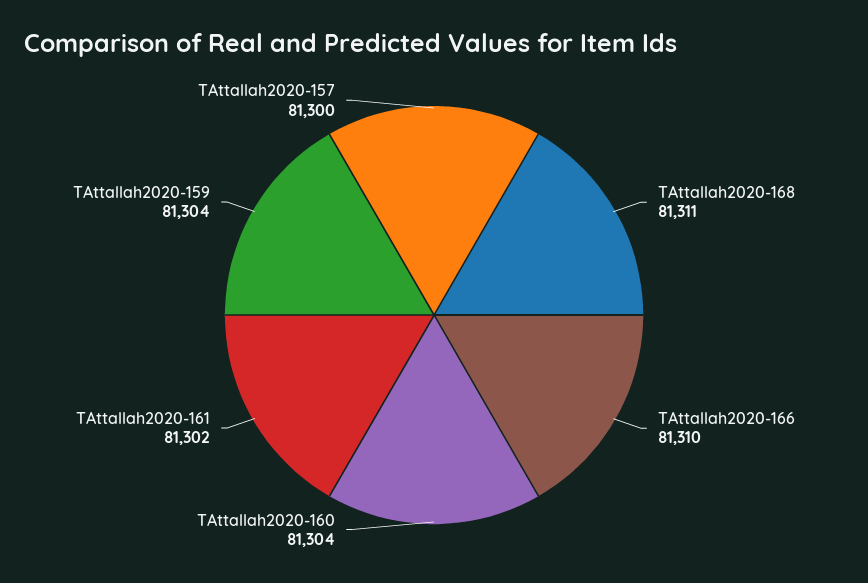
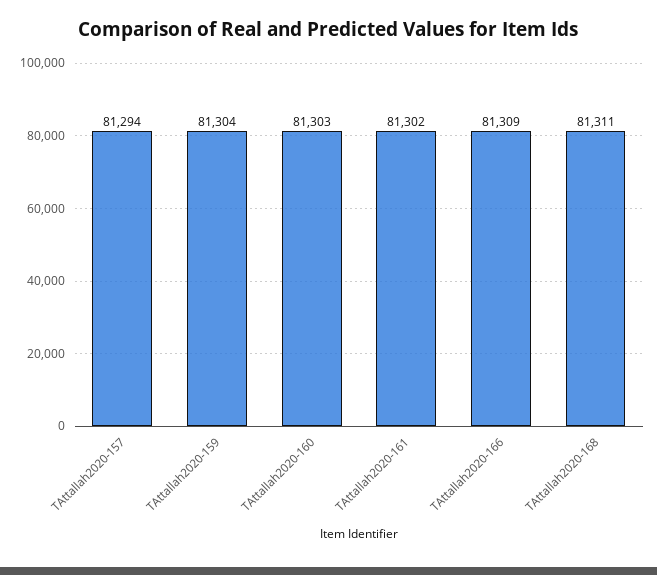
  {
    "TAttallah2020-168": 81311,
-   "TAttallah2020-166": 81310,
+   "TAttallah2020-166": 81309,
-   "TAttallah2020-160": 81304,
+   "TAttallah2020-160": 81303,
    "TAttallah2020-161": 81302,
    "TAttallah2020-159": 81304,
-   "TAttallah2020-157": 81300
+   "TAttallah2020-157": 81294
  }

